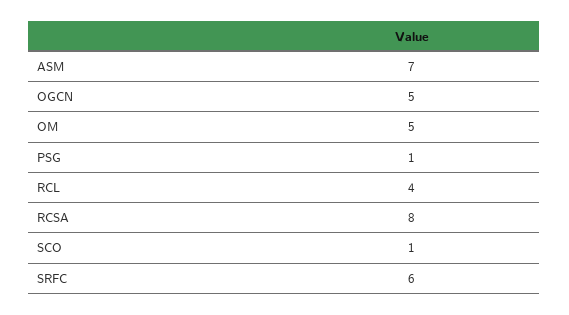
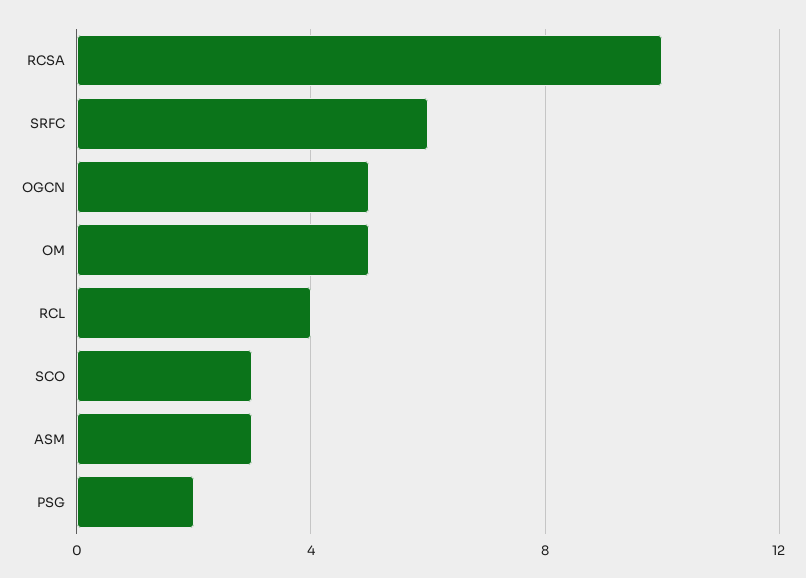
  {
-   "ASM": 7,
+   "ASM": 3,
    "OGCN": 5,
    "OM": 5,
-   "PSG": 1,
+   "PSG": 2,
    "RCL": 4,
-   "RCSA": 8,
+   "RCSA": 10,
-   "SCO": 1,
+   "SCO": 3,
    "SRFC": 6
  }

